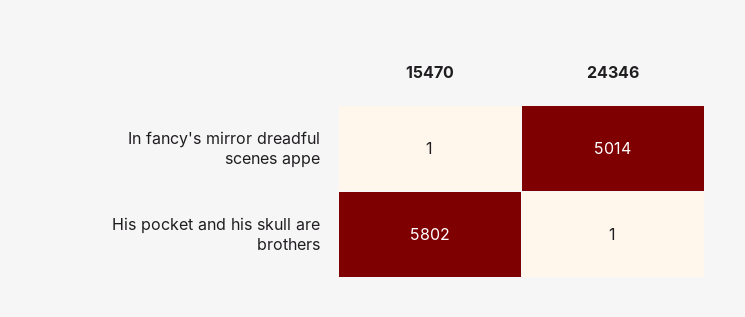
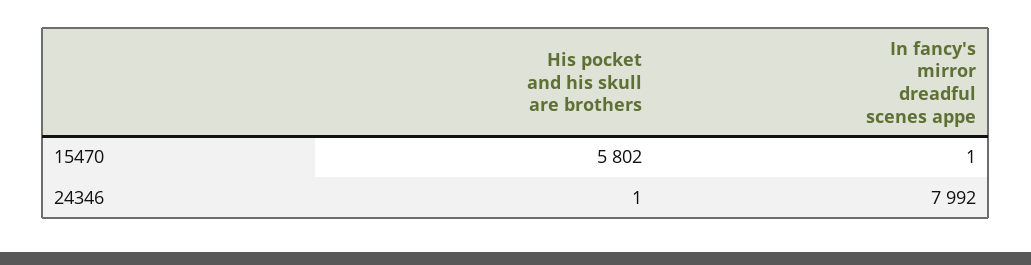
  {
    "15470": {
      "In fancy's mirror dreadful scenes appe": 1,
      "His pocket and his skull are brothers": 5802
    },
    "24346": {
-     "In fancy's mirror dreadful scenes appe": 5014,
+     "In fancy's mirror dreadful scenes appe": 7992,
      "His pocket and his skull are brothers": 1
    }
  }

